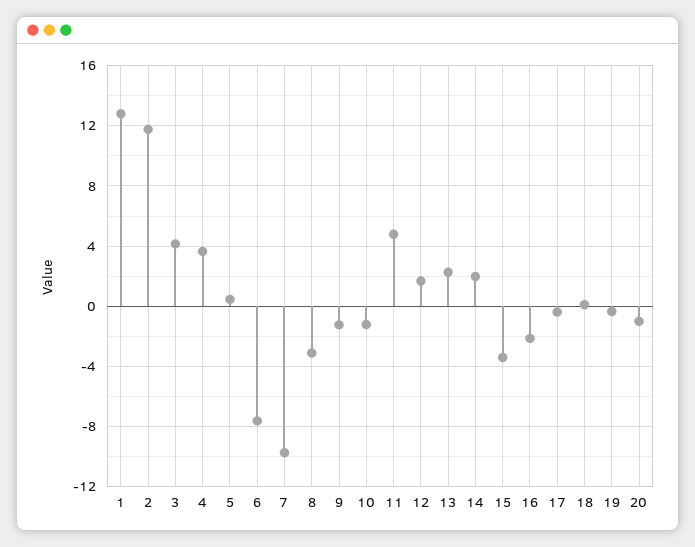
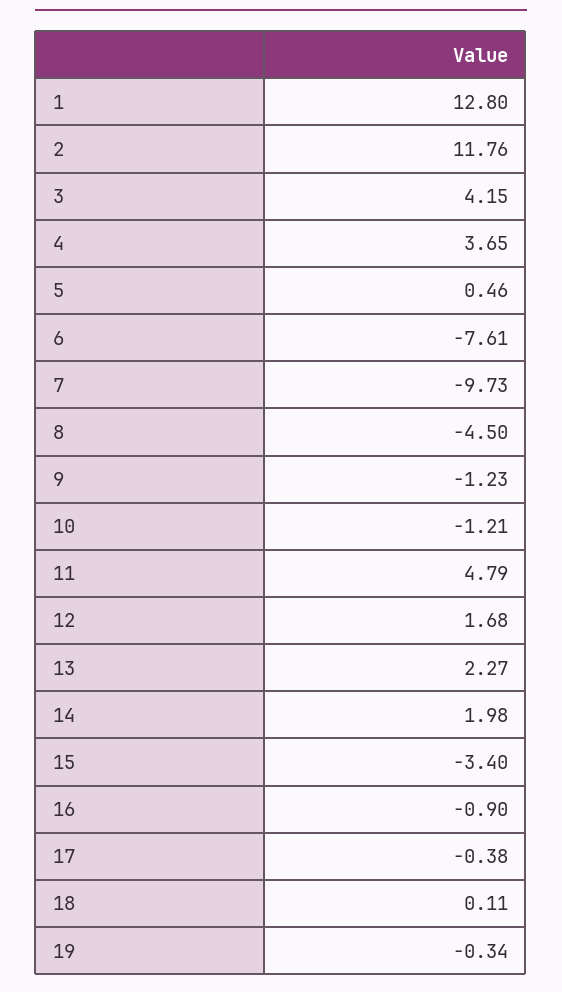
  {
    "1": 12.8,
    "2": 11.76,
    "3": 4.15,
    "4": 3.65,
    "5": 0.46,
    "6": -7.61,
    "7": -9.73,
-   "8": -3,
+   "8": -4.5,
    "9": -1.23,
    "10": -1.21,
    "11": 4.79,
    "12": 1.68,
    "13": 2.27,
    "14": 1.98,
    "15": -3.4,
-   "16": -2,
+   "16": -0.9,
    "17": -0.38,
    "18": 0.11,
-   "19": -0.34,
+   "19": -0.34
-   "20": -1
  }

